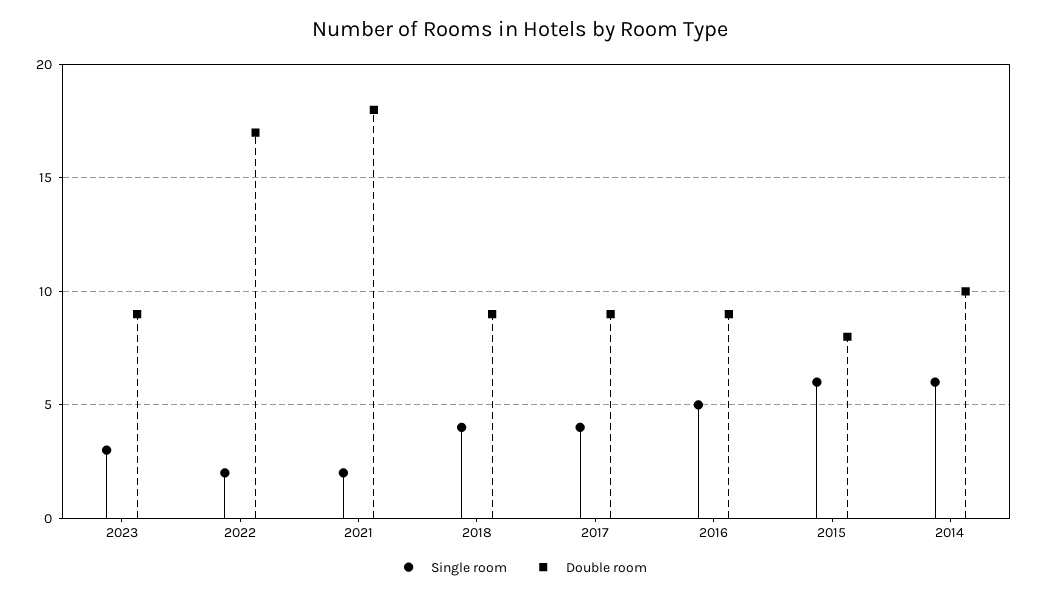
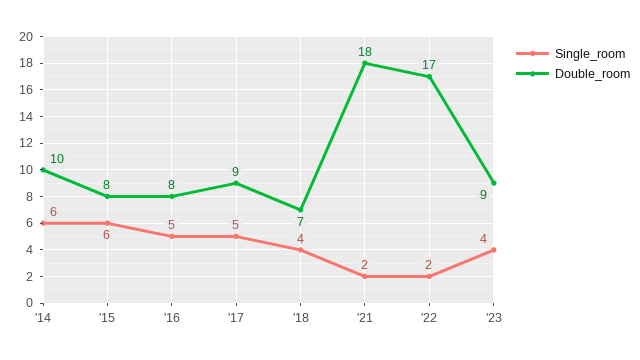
  {
    "Single room": {
-     "2023": 3,
+     "2023": 4,
      "2022": 2,
      "2021": 2,
      "2018": 4,
-     "2017": 4,
+     "2017": 5,
      "2016": 5,
      "2015": 6,
      "2014": 6
    },
    "Double room": {
      "2023": 9,
      "2022": 17,
      "2021": 18,
-     "2018": 9,
+     "2018": 7,
      "2017": 9,
-     "2016": 9,
+     "2016": 8,
      "2015": 8,
      "2014": 10
    }
  }

